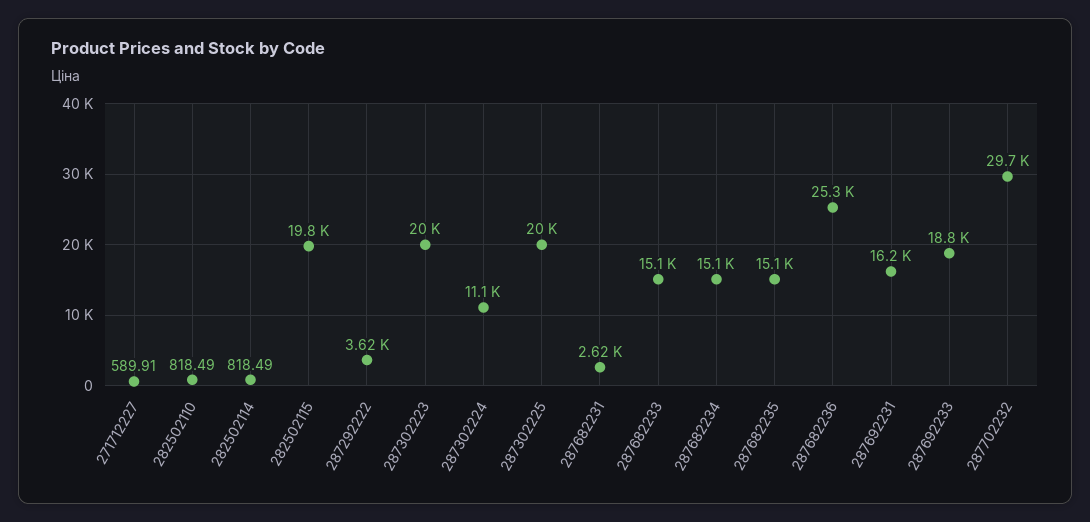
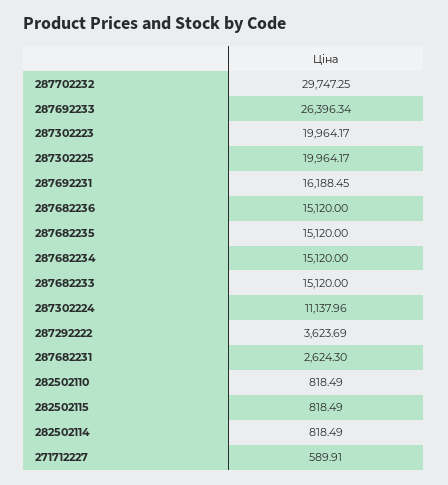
  {
    "271712227": 589.91,
    "282502110": 818.49,
    "282502114": 818.49,
-   "282502115": 19800,
+   "282502115": 818.49,
    "287292222": 3623.69,
    "287302223": 19964.17,
    "287302224": 11137.96,
    "287302225": 19964.17,
    "287682231": 2624.3,
    "287682233": 15120,
    "287682234": 15120,
    "287682235": 15120,
-   "287682236": 25300,
+   "287682236": 15120,
    "287692231": 16188.45,
-   "287692233": 18800,
+   "287692233": 26396.34,
    "287702232": 29747.25
  }

